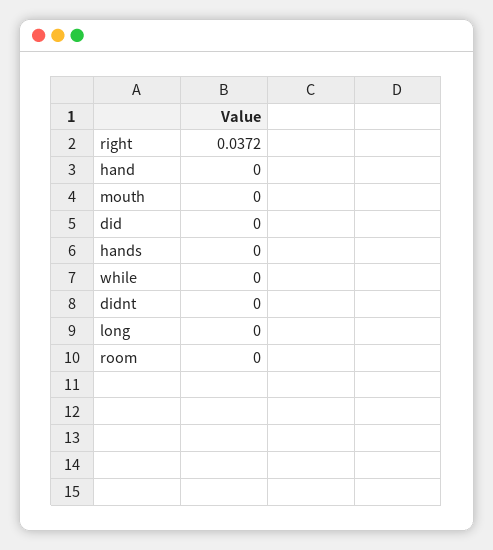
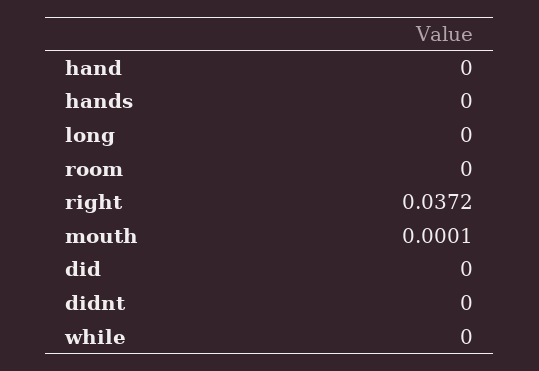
  {
    "right": 0.0372,
    "hand": 0,
-   "mouth": 0,
+   "mouth": 0.0001,
    "did": 0,
    "hands": 0,
    "while": 0,
    "didnt": 0,
    "long": 0,
    "room": 0
  }

